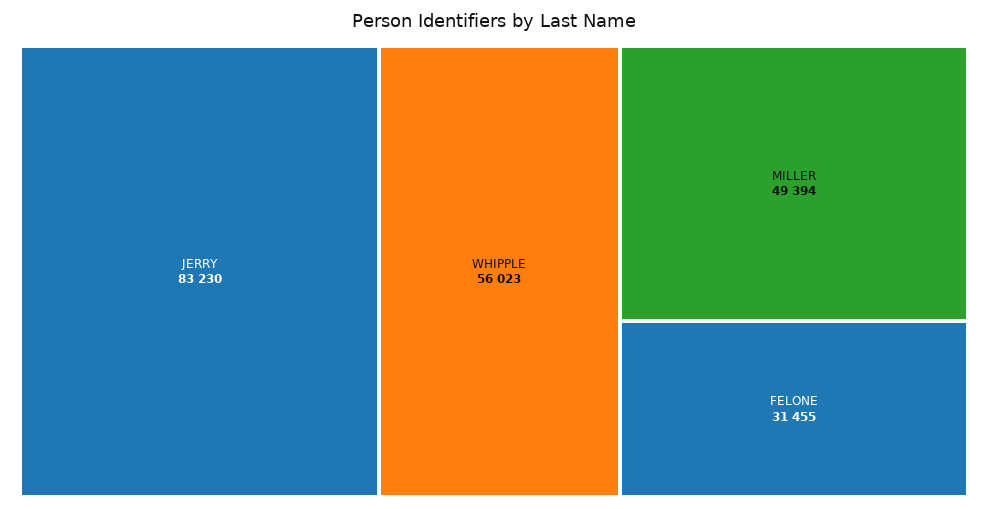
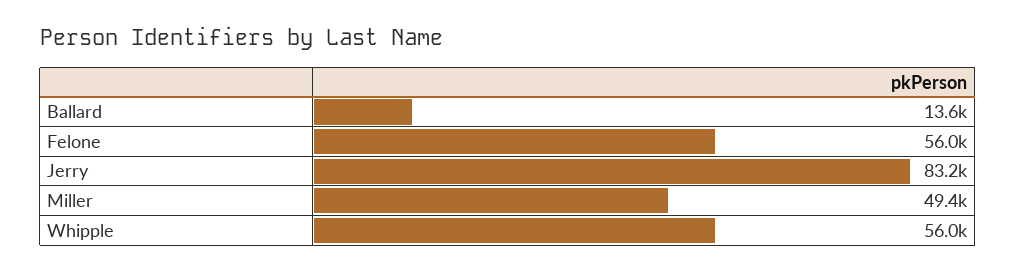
  {
    "JERRY": 83230,
    "WHIPPLE": 56023,
    "MILLER": 49394,
-   "FELONE": 31455
+   "FELONE": 56000,
+   "Ballard": 13600
  }

